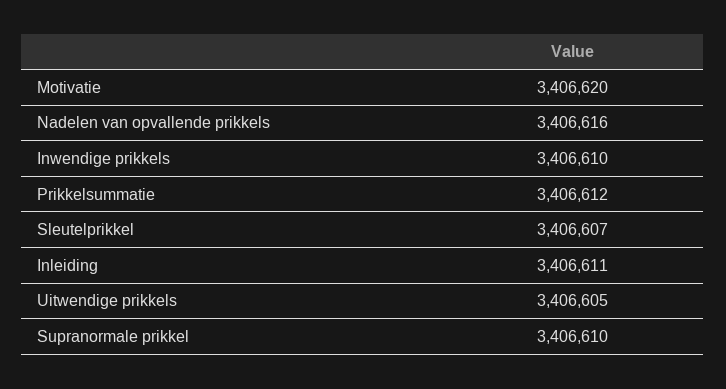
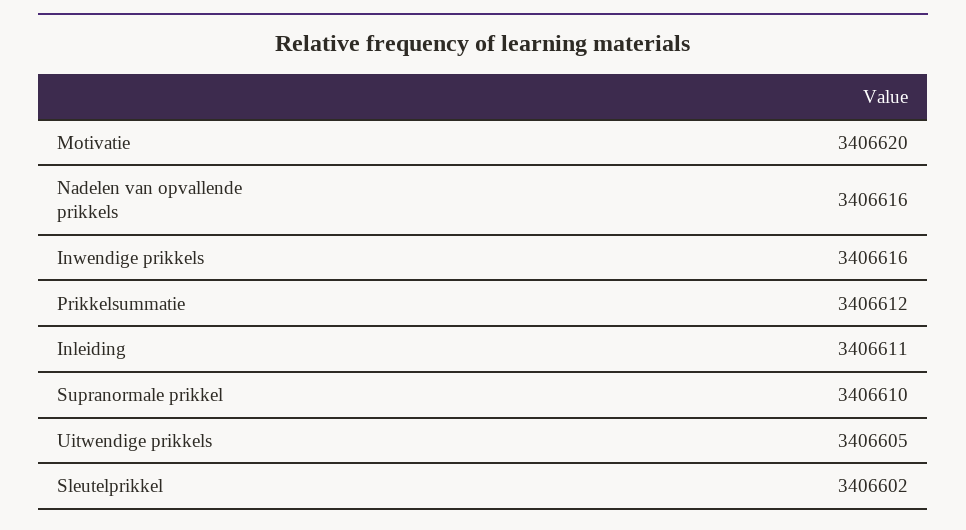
  {
    "Motivatie": 3406620,
    "Nadelen van opvallende prikkels": 3406616,
-   "Inwendige prikkels": 3406610,
+   "Inwendige prikkels": 3406616,
    "Prikkelsummatie": 3406612,
-   "Sleutelprikkel": 3406607,
+   "Sleutelprikkel": 3406602,
    "Inleiding": 3406611,
    "Uitwendige prikkels": 3406605,
    "Supranormale prikkel": 3406610
  }

